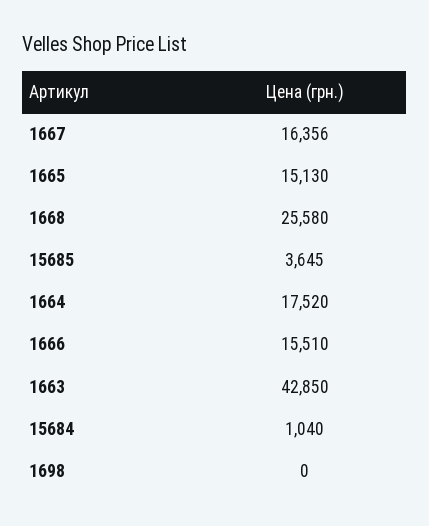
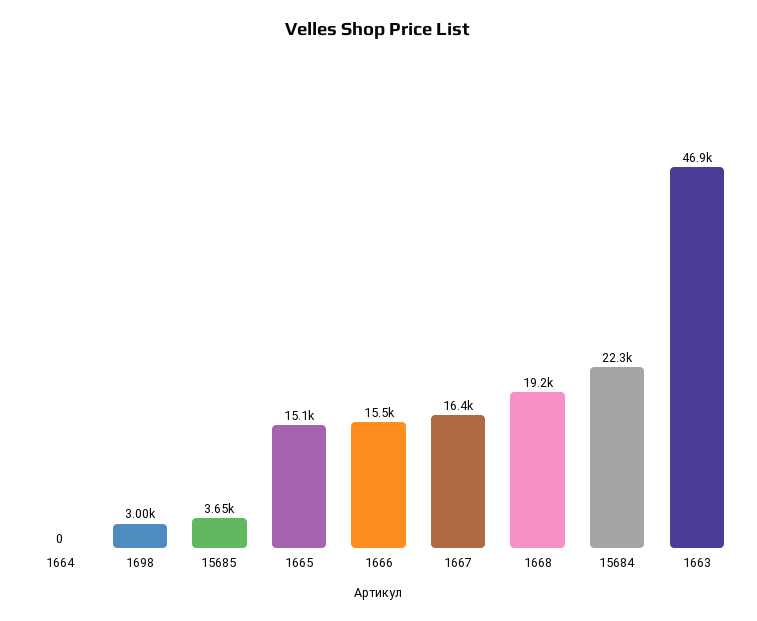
  {
    "1667": 16356,
    "1665": 15130,
-   "1668": 25580,
+   "1668": 19200,
    "15685": 3645,
-   "1664": 17520,
+   "1664": 0,
    "1666": 15510,
-   "1663": 42850,
+   "1663": 46900,
-   "15684": 1040,
+   "15684": 22300,
-   "1698": 0
+   "1698": 3000
  }

